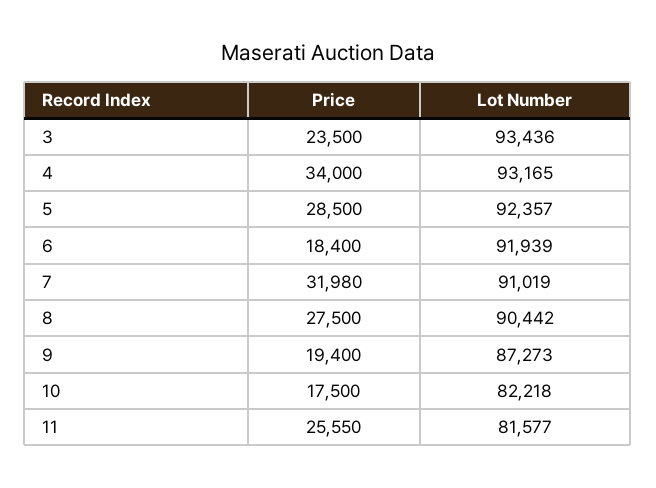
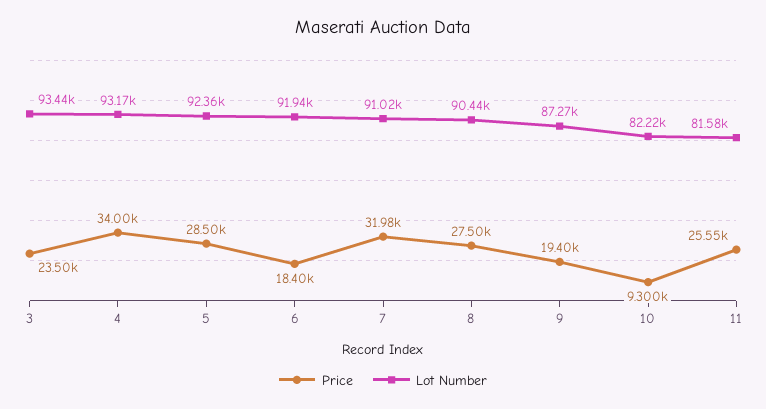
  {
    "Price": {
      "3": 23500,
      "4": 34000,
      "5": 28500,
      "6": 18400,
      "7": 31980,
      "8": 27500,
      "9": 19400,
-     "10": 17500,
+     "10": 9300,
      "11": 25550
    },
    "Lot Number": {
      "3": 93436,
      "4": 93165,
      "5": 92357,
      "6": 91939,
      "7": 91019,
      "8": 90442,
      "9": 87273,
      "10": 82218,
      "11": 81577
    }
  }

